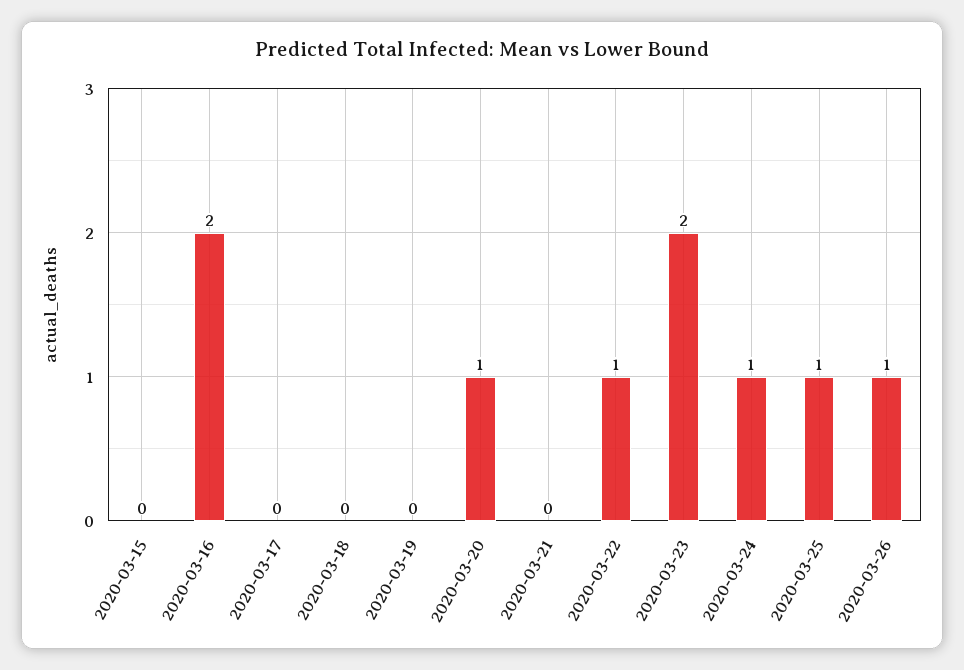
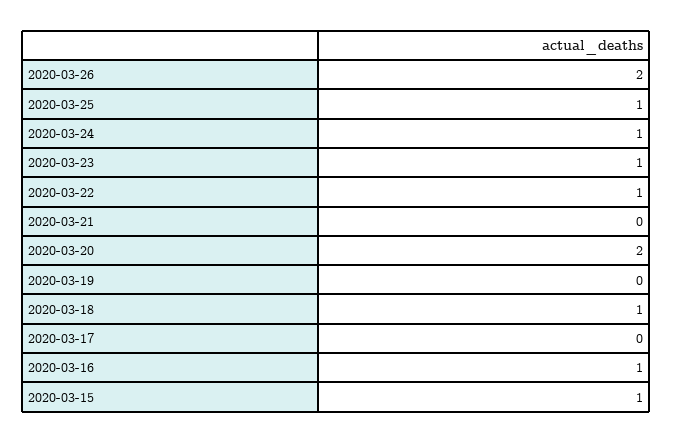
  {
-   "2020-03-15": 0,
+   "2020-03-15": 1,
-   "2020-03-16": 2,
+   "2020-03-16": 1,
    "2020-03-17": 0,
-   "2020-03-18": 0,
+   "2020-03-18": 1,
    "2020-03-19": 0,
-   "2020-03-20": 1,
+   "2020-03-20": 2,
    "2020-03-21": 0,
    "2020-03-22": 1,
-   "2020-03-23": 2,
+   "2020-03-23": 1,
    "2020-03-24": 1,
    "2020-03-25": 1,
-   "2020-03-26": 1
+   "2020-03-26": 2
  }

